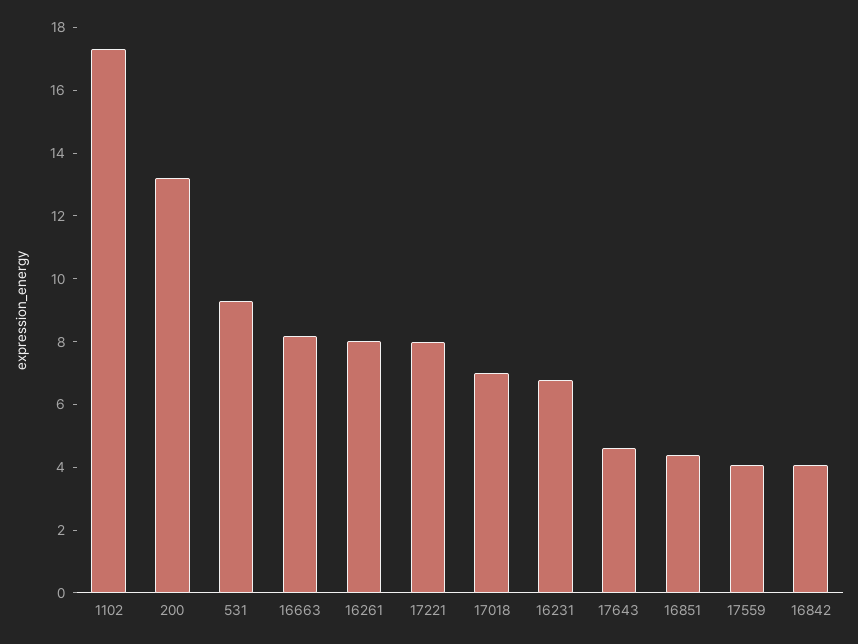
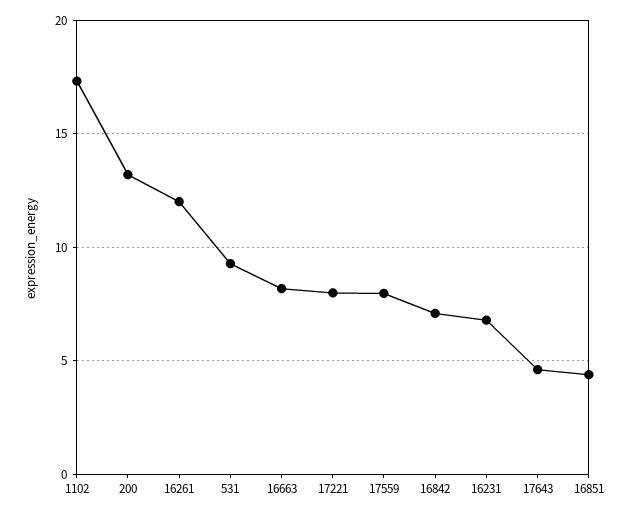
  {
    "1102": 17.5,
    "200": 13,
    "531": 9.5,
    "16663": 8,
-   "16261": 8,
+   "16261": 12,
    "17221": 8,
-   "17018": 7,
    "16231": 7,
    "17643": 4.5,
    "16851": 4.5,
-   "17559": 4,
+   "17559": 8,
-   "16842": 4
+   "16842": 7
  }

